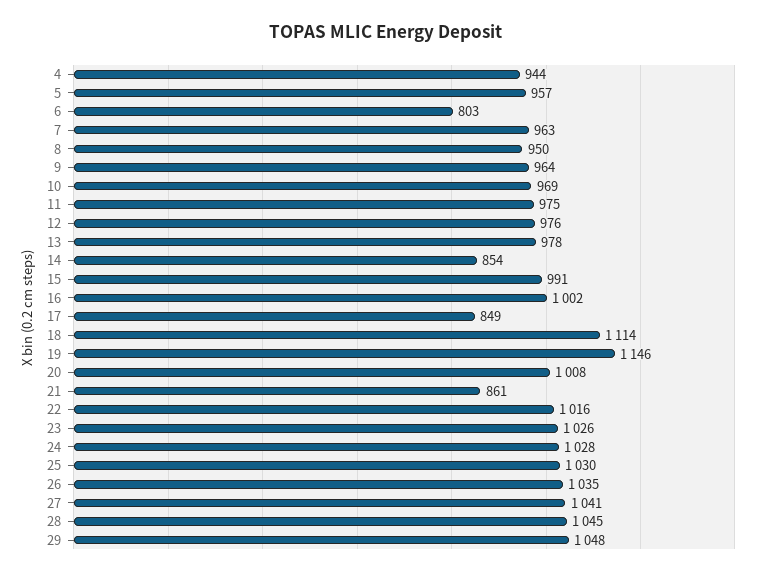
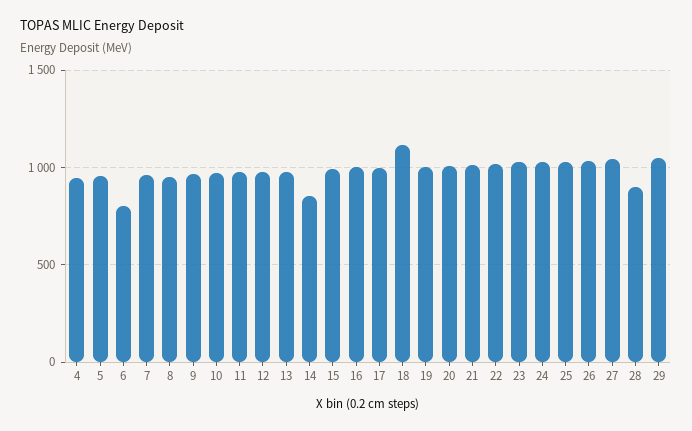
  {
    "4": 944,
    "5": 957,
    "6": 803,
    "7": 963,
    "8": 950,
    "9": 964,
    "10": 969,
    "11": 975,
    "12": 976,
    "13": 978,
    "14": 854,
    "15": 991,
    "16": 1002,
-   "17": 849,
+   "17": 1000,
    "18": 1114,
-   "19": 1146,
+   "19": 1000,
    "20": 1008,
-   "21": 861,
+   "21": 1000,
    "22": 1016,
    "23": 1026,
    "24": 1028,
    "25": 1030,
    "26": 1035,
    "27": 1041,
-   "28": 1045,
+   "28": 900,
    "29": 1048
  }

